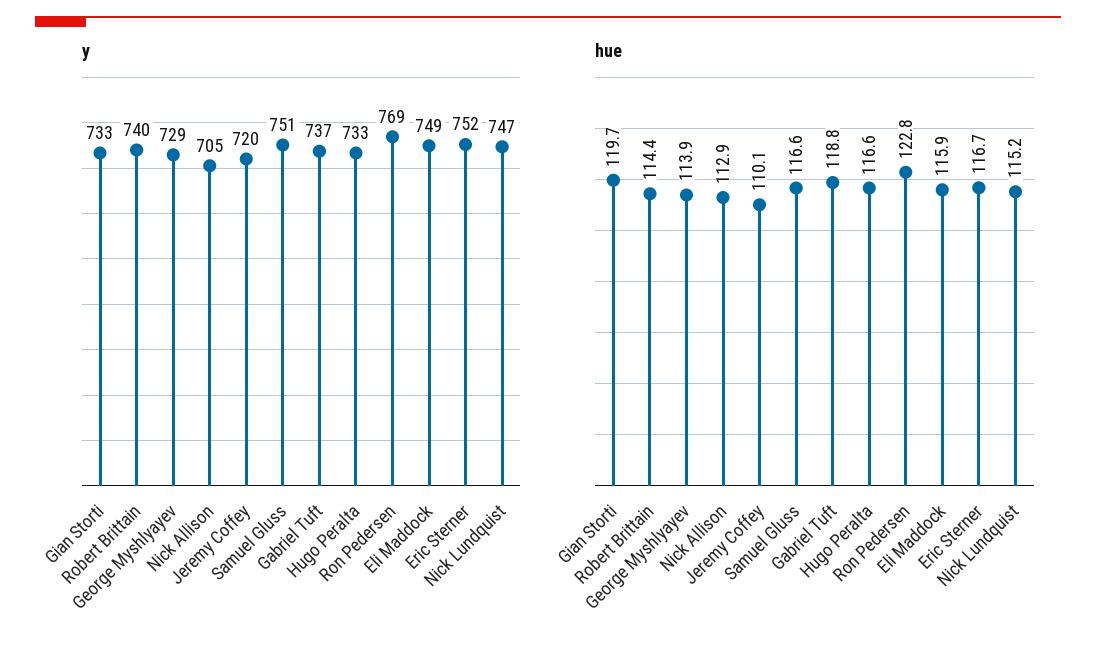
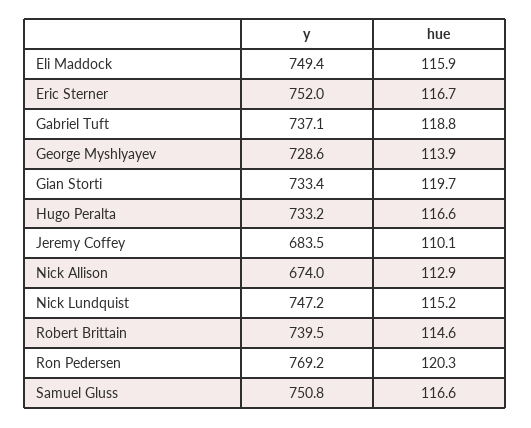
  {
    "y": {
      "Gian Storti": 733.4,
      "Robert Brittain": 739.5,
      "George Myshlyayev": 728.6,
-     "Nick Allison": 705,
+     "Nick Allison": 674,
-     "Jeremy Coffey": 720,
+     "Jeremy Coffey": 683.5,
      "Samuel Gluss": 750.8,
      "Gabriel Tuft": 737.1,
      "Hugo Peralta": 733.2,
      "Ron Pedersen": 769.2,
      "Eli Maddock": 749.4,
      "Eric Sterner": 752,
      "Nick Lundquist": 747.2
    },
    "hue": {
      "Gian Storti": 119.7,
-     "Robert Brittain": 114.4,
+     "Robert Brittain": 114.6,
      "George Myshlyayev": 113.9,
      "Nick Allison": 112.9,
      "Jeremy Coffey": 110.1,
      "Samuel Gluss": 116.6,
      "Gabriel Tuft": 118.8,
      "Hugo Peralta": 116.6,
-     "Ron Pedersen": 122.8,
+     "Ron Pedersen": 120.3,
      "Eli Maddock": 115.9,
      "Eric Sterner": 116.7,
      "Nick Lundquist": 115.2
    }
  }

